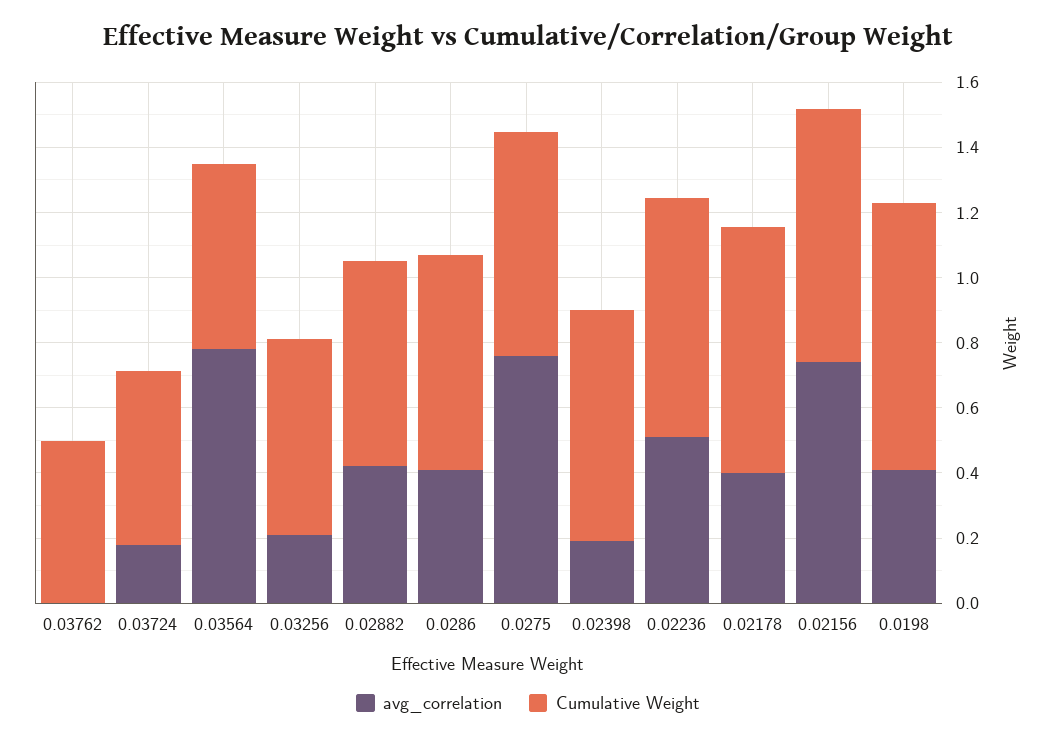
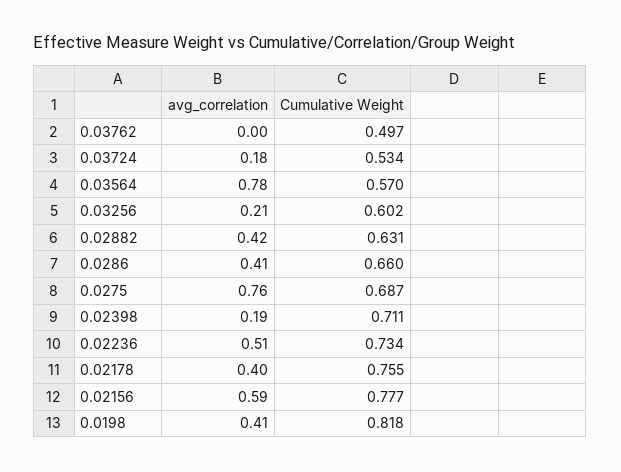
  {
    "avg_correlation": {
      "0.03762": 0,
      "0.03724": 0.18,
      "0.03564": 0.78,
      "0.03256": 0.21,
      "0.02882": 0.42,
      "0.0286": 0.41,
      "0.0275": 0.76,
      "0.02398": 0.19,
      "0.02236": 0.51,
      "0.02178": 0.4,
-     "0.02156": 0.75,
+     "0.02156": 0.59,
      "0.0198": 0.41
    },
    "Cumulative Weight": {
      "0.03762": 0.497,
      "0.03724": 0.534,
      "0.03564": 0.57,
      "0.03256": 0.602,
      "0.02882": 0.631,
      "0.0286": 0.66,
      "0.0275": 0.687,
      "0.02398": 0.711,
      "0.02236": 0.734,
      "0.02178": 0.755,
      "0.02156": 0.777,
      "0.0198": 0.818
    }
  }

